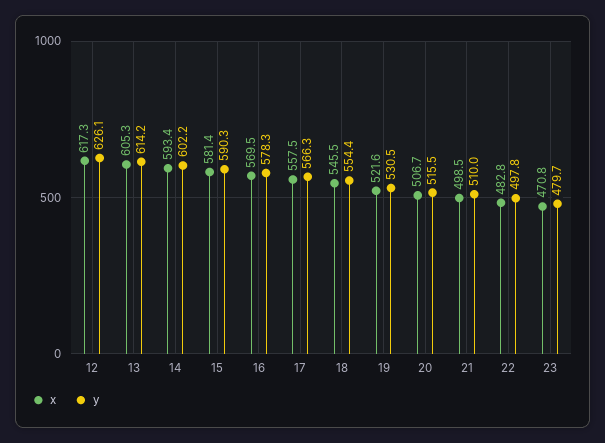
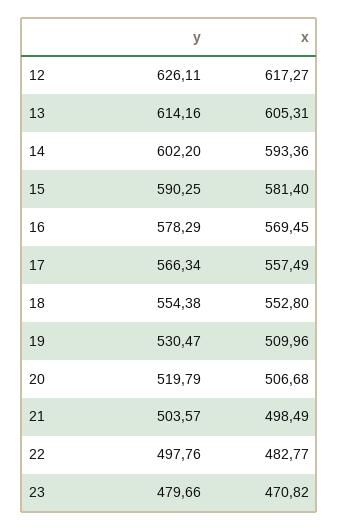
  {
    "x": {
      "12": 617.27,
      "13": 605.31,
      "14": 593.36,
      "15": 581.4,
      "16": 569.45,
      "17": 557.49,
-     "18": 545.5,
+     "18": 552.8,
-     "19": 521.6,
+     "19": 509.96,
      "20": 506.68,
      "21": 498.49,
      "22": 482.77,
      "23": 470.82
    },
    "y": {
      "12": 626.11,
      "13": 614.16,
      "14": 602.2,
      "15": 590.25,
      "16": 578.29,
      "17": 566.34,
      "18": 554.38,
      "19": 530.47,
-     "20": 515.5,
+     "20": 519.79,
-     "21": 510,
+     "21": 503.57,
      "22": 497.76,
      "23": 479.66
    }
  }

